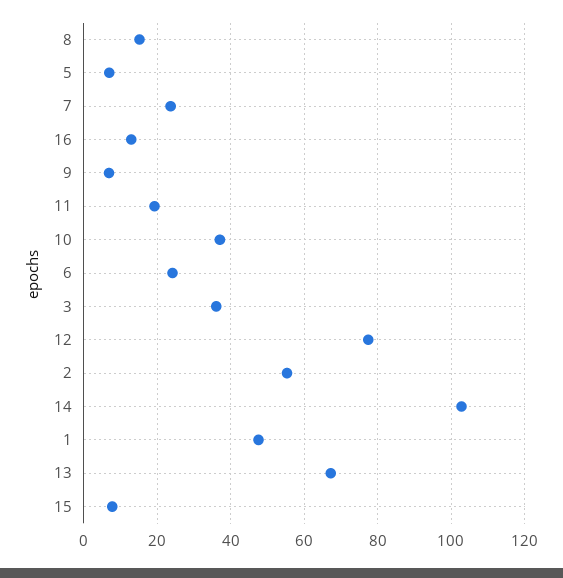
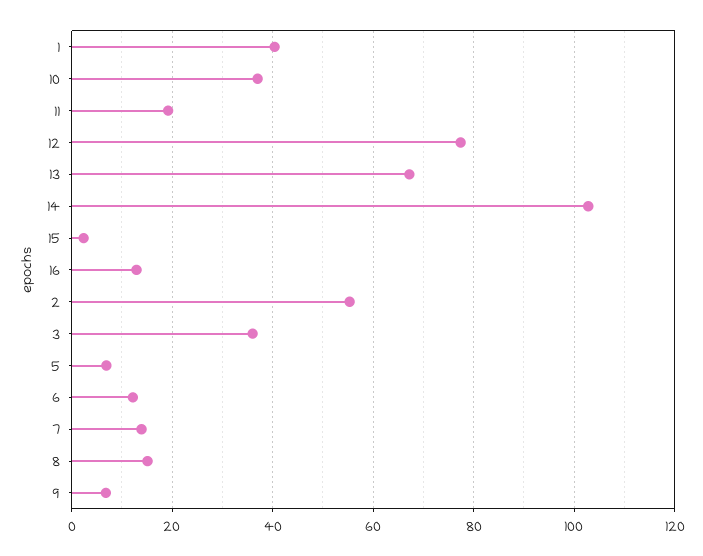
  {
    "8": 16,
    "5": 6,
-   "7": 24,
+   "7": 14,
    "16": 12,
    "9": 6,
    "11": 20,
    "10": 38,
-   "6": 24,
+   "6": 12,
    "3": 36,
    "12": 78,
    "2": 56,
    "14": 102,
-   "1": 48,
+   "1": 40,
    "13": 68,
-   "15": 8
+   "15": 2
  }

